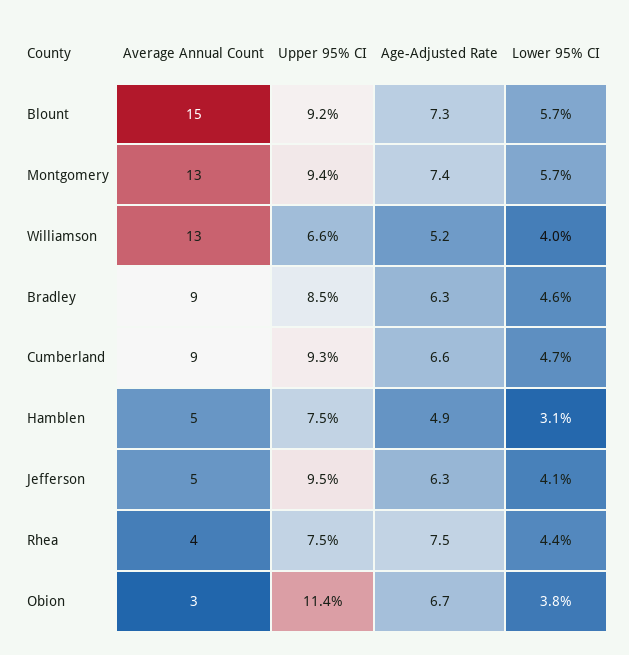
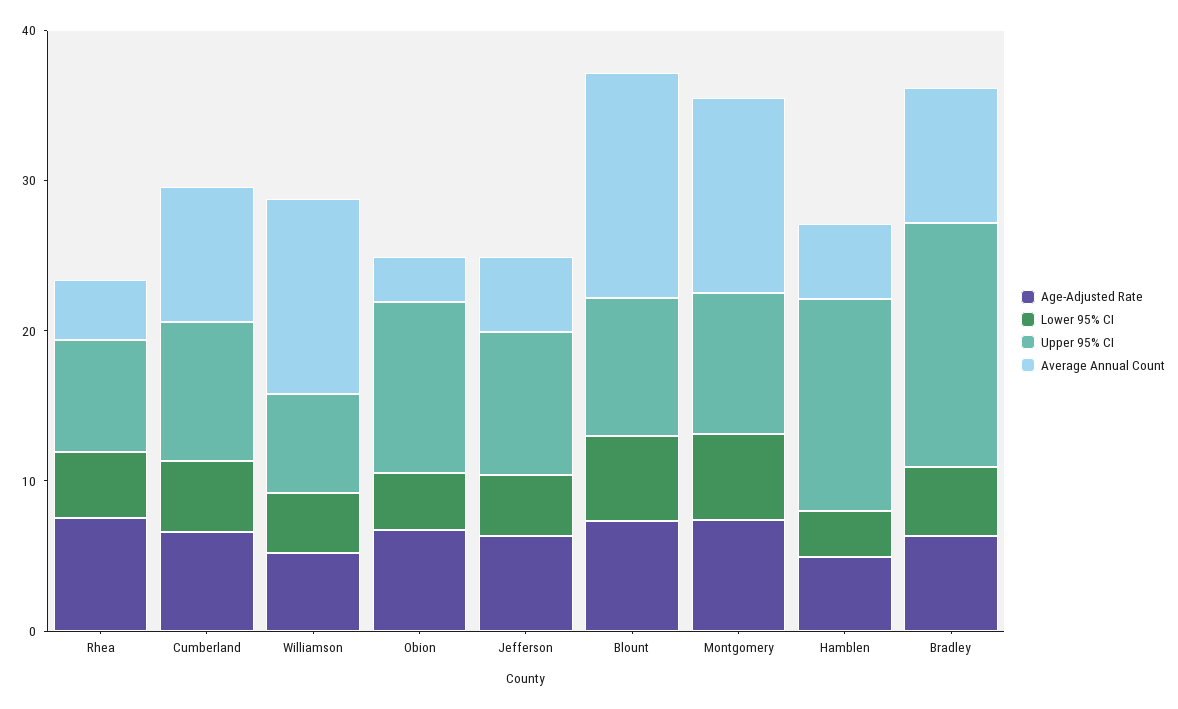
  {
    "Average Annual Count": {
      "Blount": 15,
      "Montgomery": 13,
      "Williamson": 13,
      "Bradley": 9,
      "Cumberland": 9,
      "Hamblen": 5,
      "Jefferson": 5,
      "Rhea": 4,
      "Obion": 3
    },
    "Upper 95% CI": {
      "Blount": 9.2,
      "Montgomery": 9.4,
      "Williamson": 6.6,
-     "Bradley": 8.5,
+     "Bradley": 16,
      "Cumberland": 9.3,
-     "Hamblen": 7.5,
+     "Hamblen": 14,
      "Jefferson": 9.5,
      "Rhea": 7.5,
      "Obion": 11.4
    },
    "Age-Adjusted Rate": {
      "Blount": 7.3,
      "Montgomery": 7.4,
      "Williamson": 5.2,
      "Bradley": 6.3,
      "Cumberland": 6.6,
      "Hamblen": 4.9,
      "Jefferson": 6.3,
      "Rhea": 7.5,
      "Obion": 6.7
    },
    "Lower 95% CI": {
      "Blount": 5.7,
      "Montgomery": 5.7,
      "Williamson": 4,
      "Bradley": 4.6,
      "Cumberland": 4.7,
      "Hamblen": 3.1,
      "Jefferson": 4.1,
      "Rhea": 4.4,
      "Obion": 3.8
    }
  }

